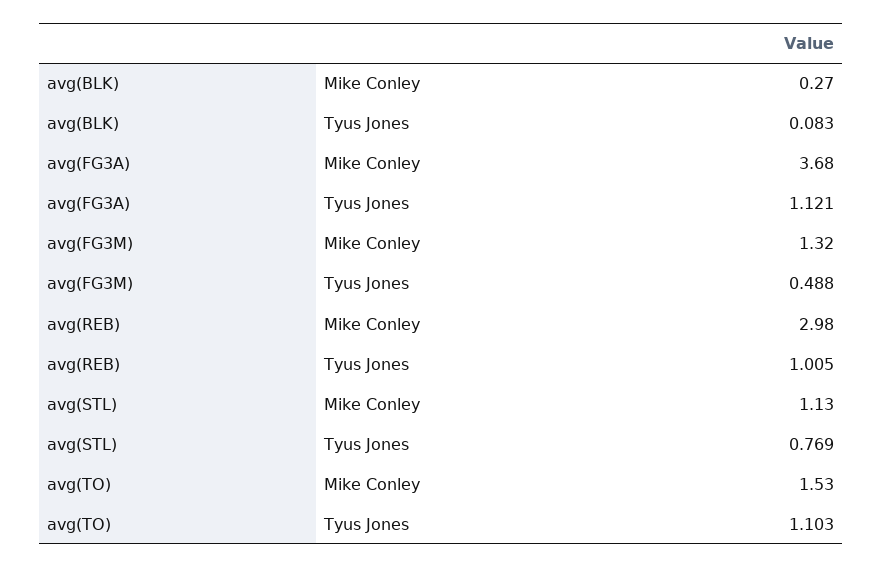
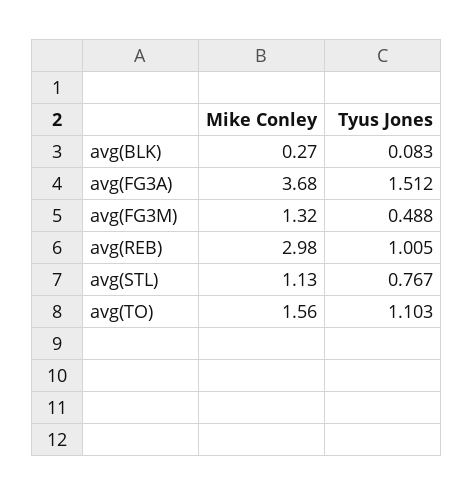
  {
    "avg(BLK)": {
      "Mike Conley": 0.27,
      "Tyus Jones": 0.083
    },
    "avg(FG3A)": {
      "Mike Conley": 3.68,
-     "Tyus Jones": 1.121
+     "Tyus Jones": 1.512
    },
    "avg(FG3M)": {
      "Mike Conley": 1.32,
      "Tyus Jones": 0.488
    },
    "avg(REB)": {
      "Mike Conley": 2.98,
      "Tyus Jones": 1.005
    },
    "avg(STL)": {
      "Mike Conley": 1.13,
-     "Tyus Jones": 0.769
+     "Tyus Jones": 0.767
    },
    "avg(TO)": {
-     "Mike Conley": 1.53,
+     "Mike Conley": 1.56,
      "Tyus Jones": 1.103
    }
  }

